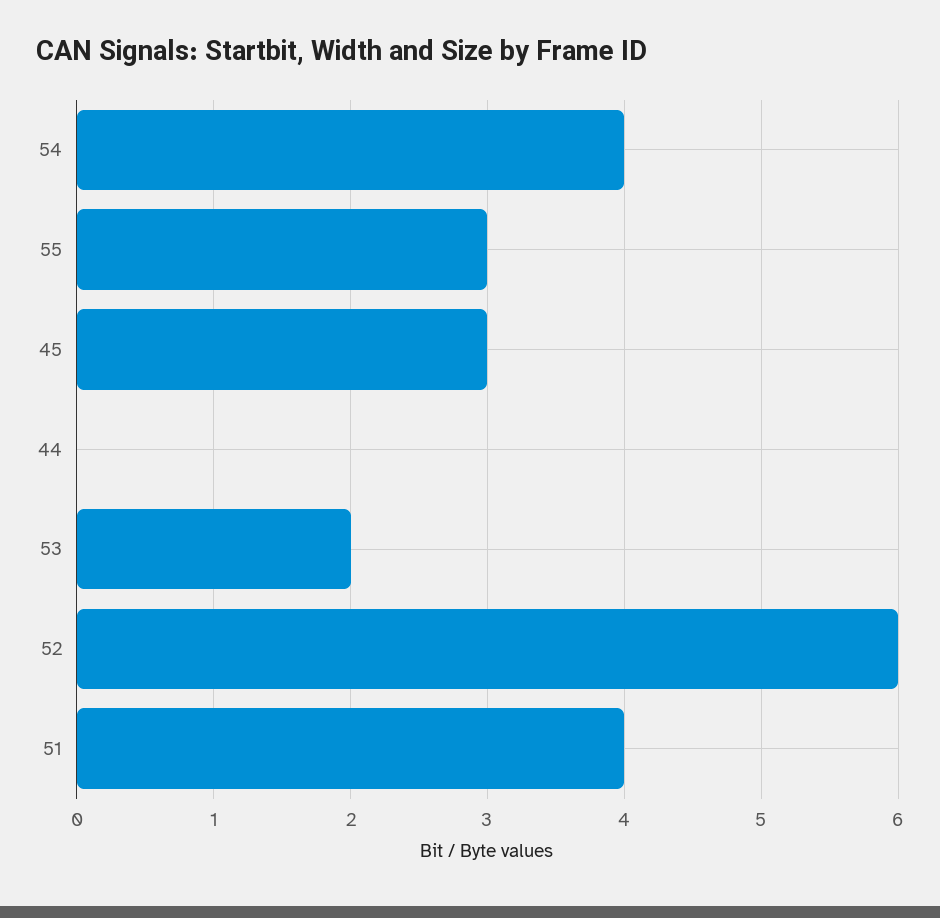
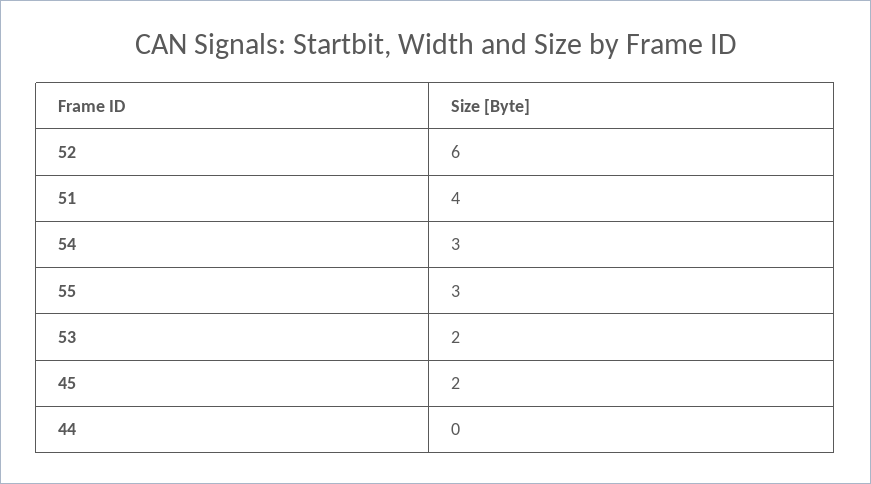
  {
-   "54": 4,
+   "54": 3,
    "55": 3,
-   "45": 3,
+   "45": 2,
    "44": 0,
    "53": 2,
    "52": 6,
    "51": 4
  }

